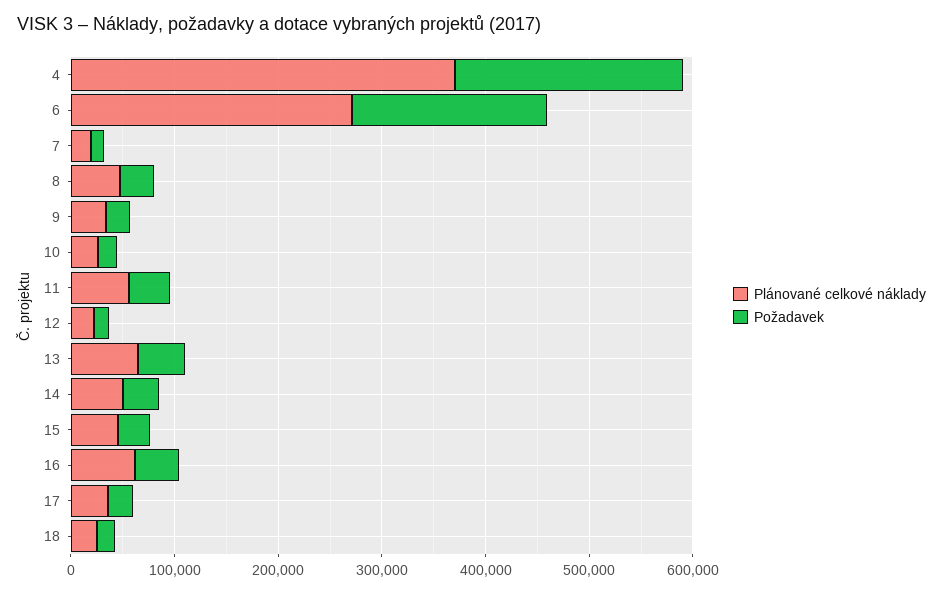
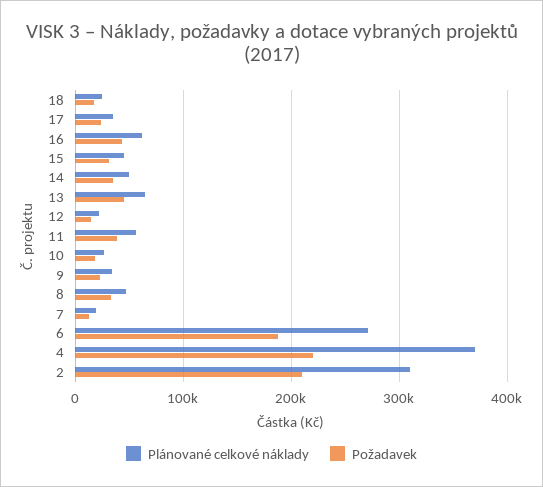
  {
    "Plánované celkové náklady": {
      "4": 370000,
      "6": 270000,
      "7": 20000,
      "8": 50000,
      "9": 30000,
      "10": 30000,
      "11": 60000,
      "12": 20000,
      "13": 60000,
      "14": 50000,
      "15": 50000,
      "16": 60000,
      "17": 40000,
-     "18": 30000
+     "18": 30000,
+     "2": 310000
    },
    "Požadavek": {
      "4": 220000,
      "6": 190000,
      "7": 10000,
      "8": 30000,
      "9": 20000,
      "10": 20000,
      "11": 40000,
      "12": 20000,
      "13": 50000,
      "14": 40000,
      "15": 30000,
      "16": 40000,
      "17": 20000,
-     "18": 20000
+     "18": 20000,
+     "2": 210000
    }
  }

